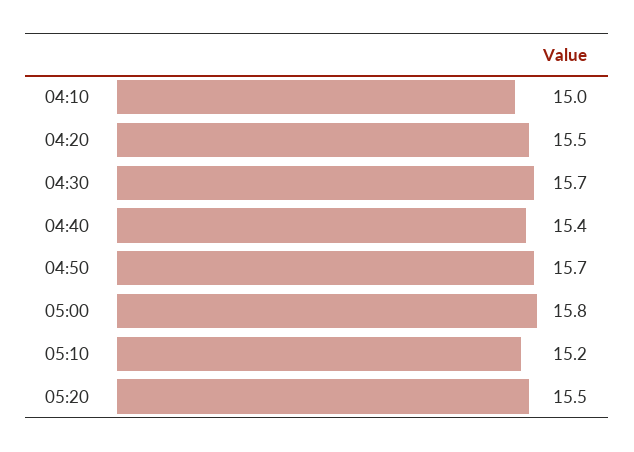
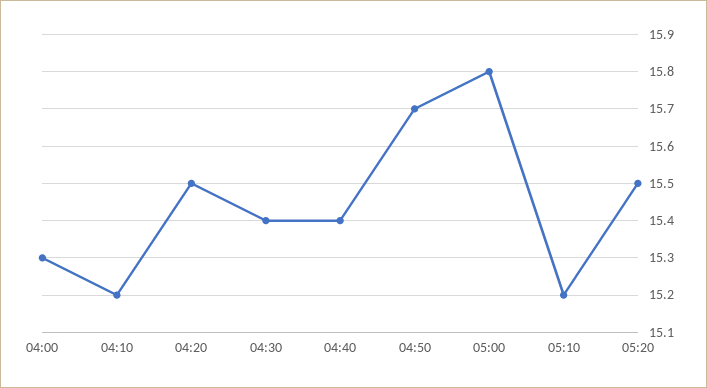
  {
-   "04:10": 15,
+   "04:10": 15.2,
    "04:20": 15.5,
-   "04:30": 15.7,
+   "04:30": 15.4,
    "04:40": 15.4,
    "04:50": 15.7,
    "05:00": 15.8,
    "05:10": 15.2,
-   "05:20": 15.5
+   "05:20": 15.5,
+   "04:00": 15.3
  }

